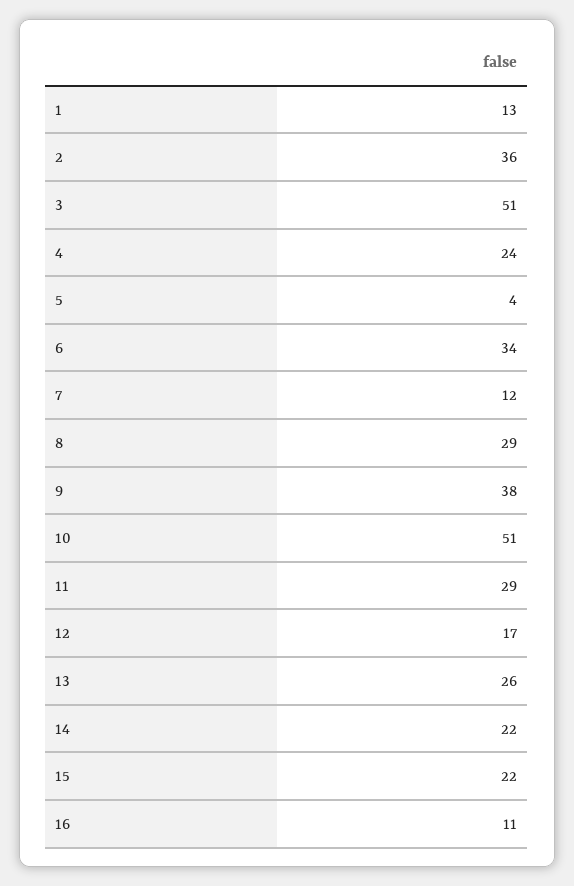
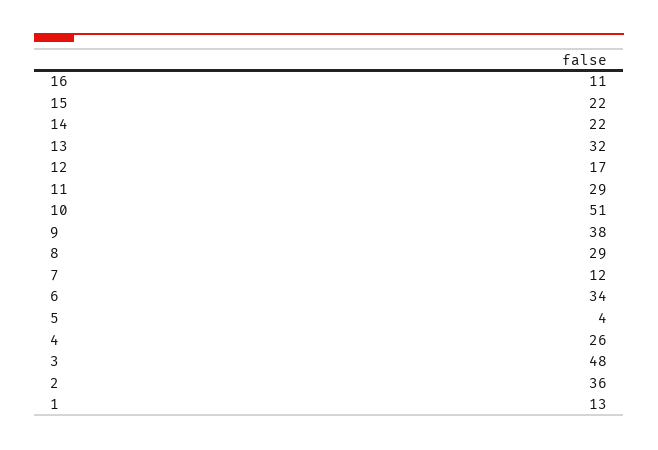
  {
    "1": 13,
    "2": 36,
-   "3": 51,
+   "3": 48,
-   "4": 24,
+   "4": 26,
    "5": 4,
    "6": 34,
    "7": 12,
    "8": 29,
    "9": 38,
    "10": 51,
    "11": 29,
    "12": 17,
-   "13": 26,
+   "13": 32,
    "14": 22,
    "15": 22,
    "16": 11
  }

